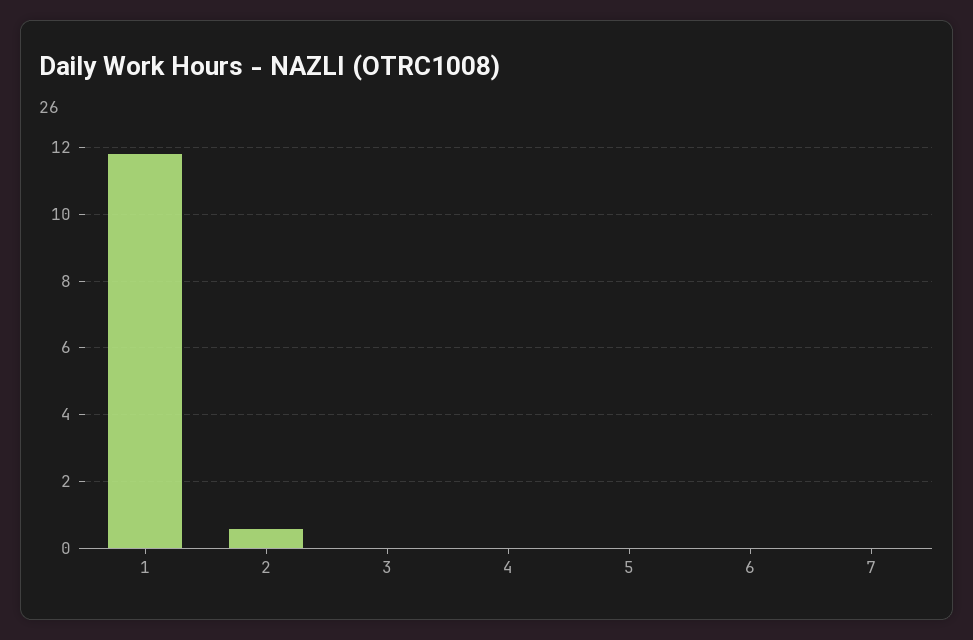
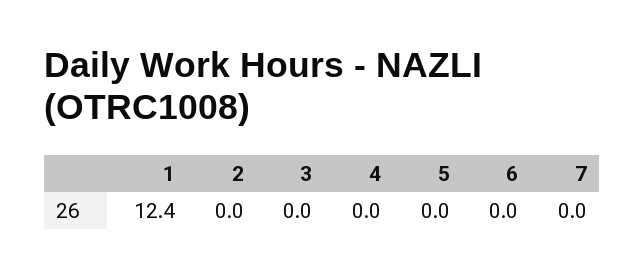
  {
-   "1": 11.8,
+   "1": 12.4,
-   "2": 0.6,
+   "2": 0,
    "3": 0,
    "4": 0,
    "5": 0,
    "6": 0,
    "7": 0
  }

